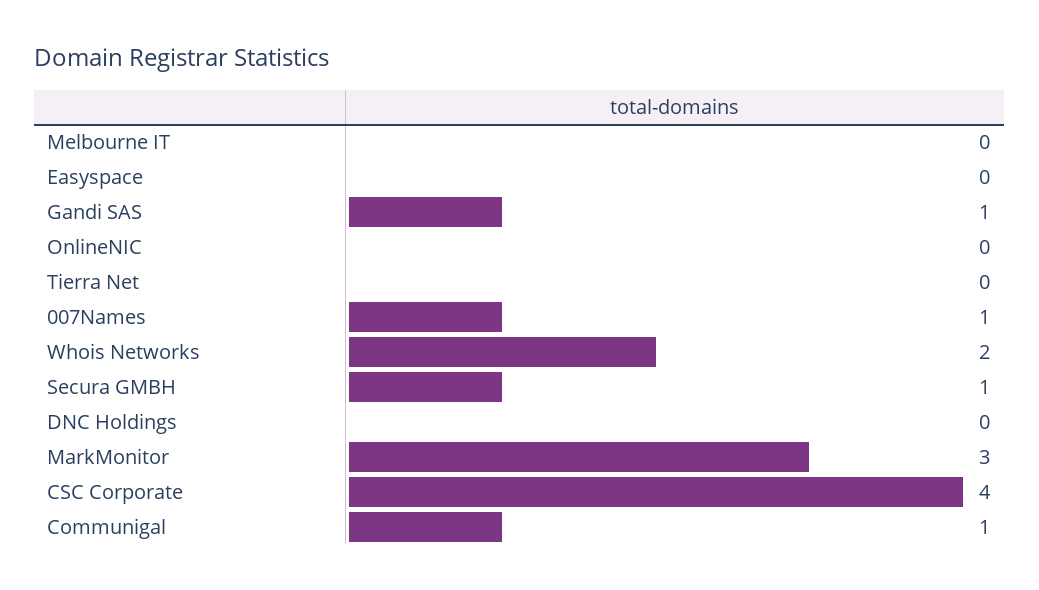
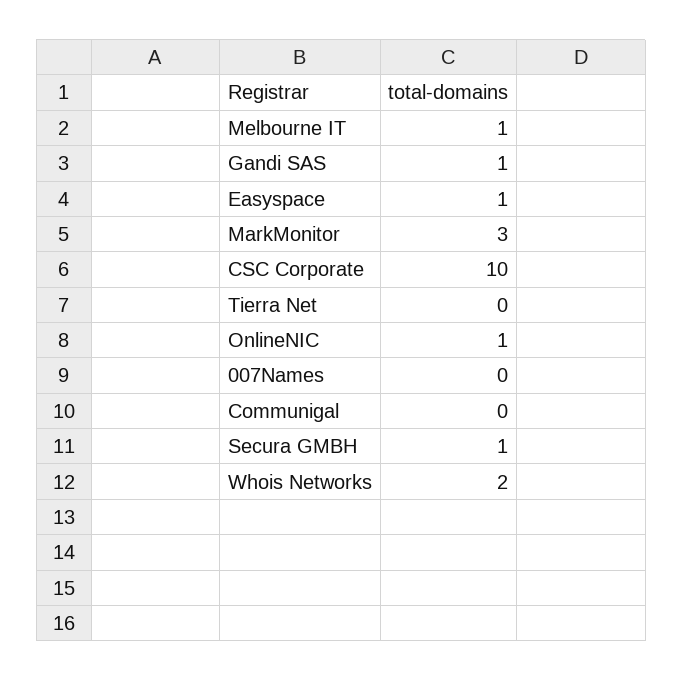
  {
-   "Melbourne IT": 0,
+   "Melbourne IT": 1,
-   "Easyspace": 0,
+   "Easyspace": 1,
    "Gandi SAS": 1,
-   "OnlineNIC": 0,
+   "OnlineNIC": 1,
    "Tierra Net": 0,
-   "007Names": 1,
+   "007Names": 0,
    "Whois Networks": 2,
    "Secura GMBH": 1,
-   "DNC Holdings": 0,
    "MarkMonitor": 3,
-   "CSC Corporate": 4,
+   "CSC Corporate": 10,
-   "Communigal": 1
+   "Communigal": 0
  }

